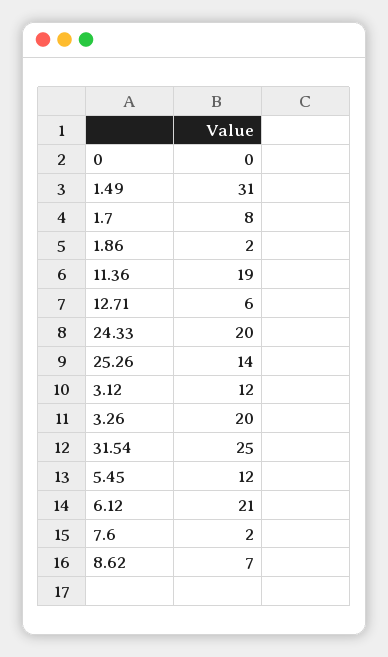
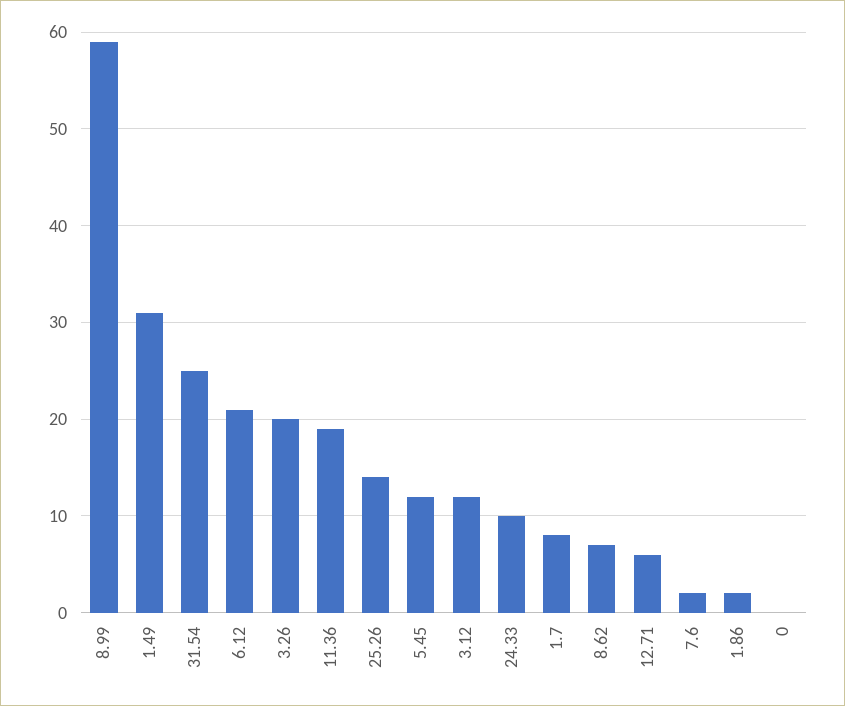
  {
    "0": 0,
    "1.49": 31,
    "1.7": 8,
    "1.86": 2,
    "11.36": 19,
    "12.71": 6,
-   "24.33": 20,
+   "24.33": 10,
    "25.26": 14,
    "3.12": 12,
    "3.26": 20,
    "31.54": 25,
    "5.45": 12,
    "6.12": 21,
    "7.6": 2,
-   "8.62": 7
+   "8.62": 7,
+   "8.99": 59
  }

